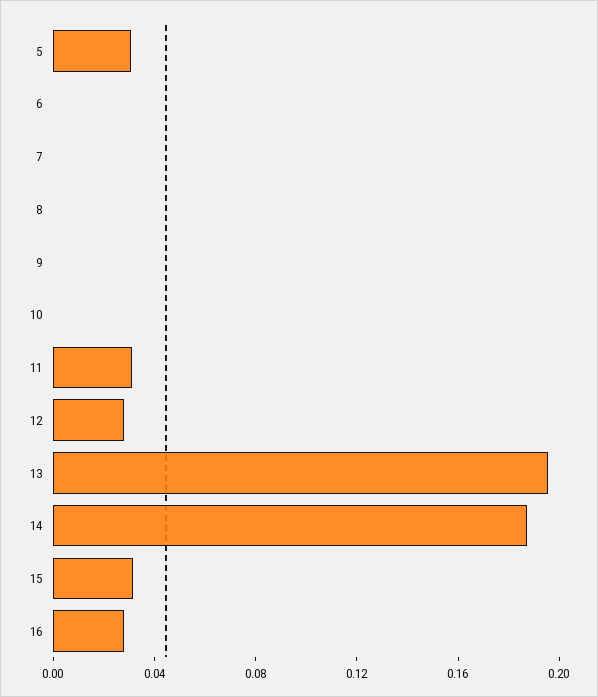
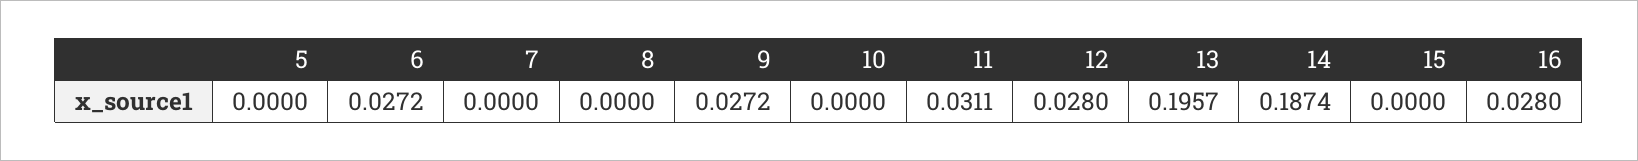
  {
-   "5": 0.03,
+   "5": 0,
-   "6": 0,
+   "6": 0.0272,
    "7": 0,
    "8": 0,
-   "9": 0,
+   "9": 0.0272,
    "10": 0,
    "11": 0.0311,
    "12": 0.028,
    "13": 0.1957,
    "14": 0.1874,
-   "15": 0.03,
+   "15": 0,
    "16": 0.028
  }

